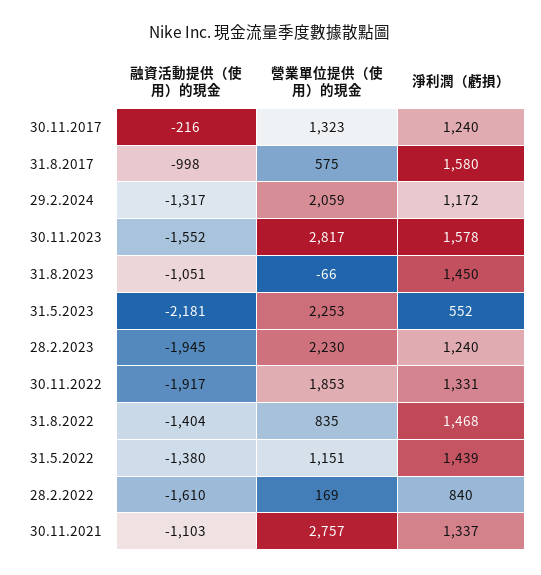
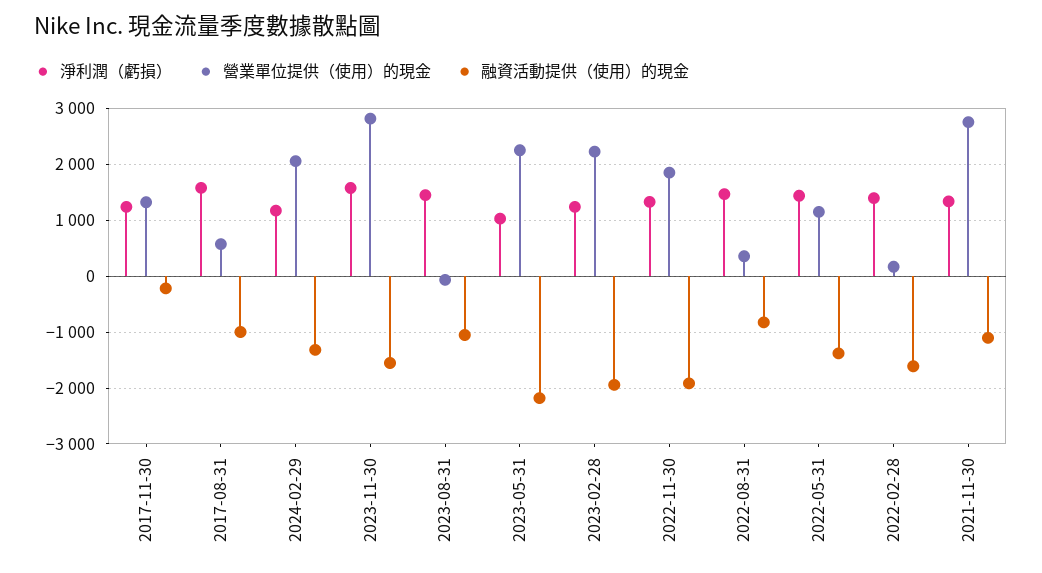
  {
    "融資活動提供（使用）的現金": {
      "30.11.2017": -216,
      "31.8.2017": -998,
      "29.2.2024": -1317,
      "30.11.2023": -1552,
      "31.8.2023": -1051,
      "31.5.2023": -2181,
      "28.2.2023": -1945,
      "30.11.2022": -1917,
-     "31.8.2022": -1404,
+     "31.8.2022": -800,
      "31.5.2022": -1380,
      "28.2.2022": -1610,
      "30.11.2021": -1103
    },
    "營業單位提供（使用）的現金": {
      "30.11.2017": 1323,
      "31.8.2017": 575,
      "29.2.2024": 2059,
      "30.11.2023": 2817,
      "31.8.2023": -66,
      "31.5.2023": 2253,
      "28.2.2023": 2230,
      "30.11.2022": 1853,
-     "31.8.2022": 835,
+     "31.8.2022": 400,
      "31.5.2022": 1151,
      "28.2.2022": 169,
      "30.11.2021": 2757
    },
    "淨利潤（虧損）": {
      "30.11.2017": 1240,
      "31.8.2017": 1580,
      "29.2.2024": 1172,
      "30.11.2023": 1578,
      "31.8.2023": 1450,
-     "31.5.2023": 552,
+     "31.5.2023": 1000,
      "28.2.2023": 1240,
      "30.11.2022": 1331,
      "31.8.2022": 1468,
      "31.5.2022": 1439,
-     "28.2.2022": 840,
+     "28.2.2022": 1400,
      "30.11.2021": 1337
    }
  }

